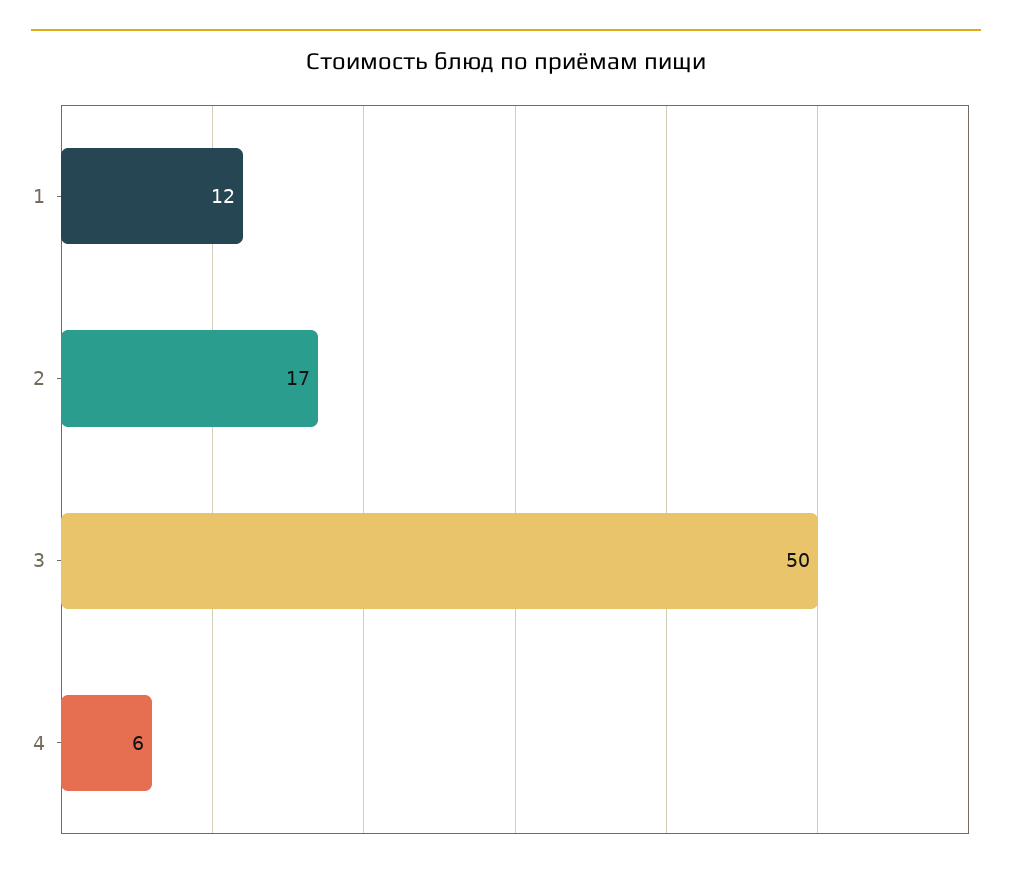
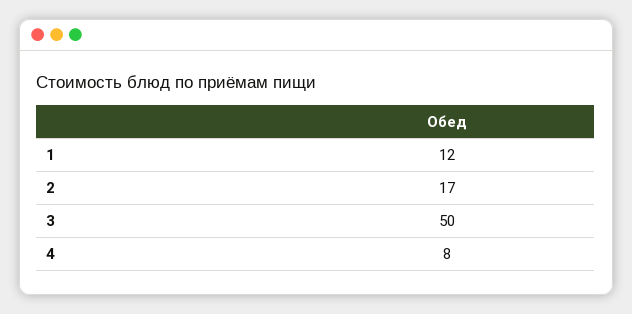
  {
    "1": 12,
    "2": 17,
    "3": 50,
-   "4": 6
+   "4": 8
  }

